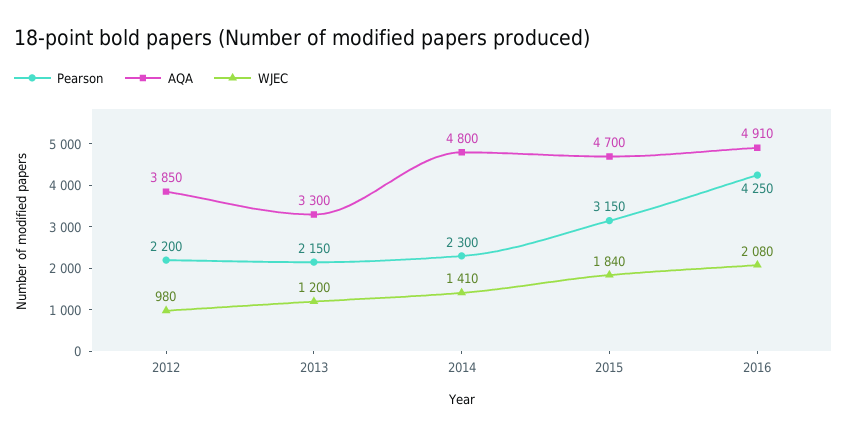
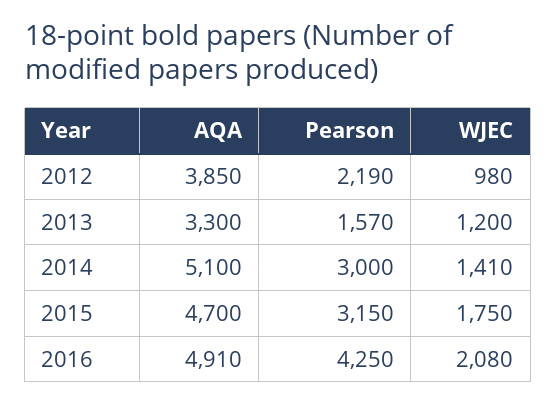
  {
    "Pearson": {
-     "2012": 2200,
+     "2012": 2190,
-     "2013": 2150,
+     "2013": 1570,
-     "2014": 2300,
+     "2014": 3000,
      "2015": 3150,
      "2016": 4250
    },
    "AQA": {
      "2012": 3850,
      "2013": 3300,
-     "2014": 4800,
+     "2014": 5100,
      "2015": 4700,
      "2016": 4910
    },
    "WJEC": {
      "2012": 980,
      "2013": 1200,
      "2014": 1410,
-     "2015": 1840,
+     "2015": 1750,
      "2016": 2080
    }
  }

